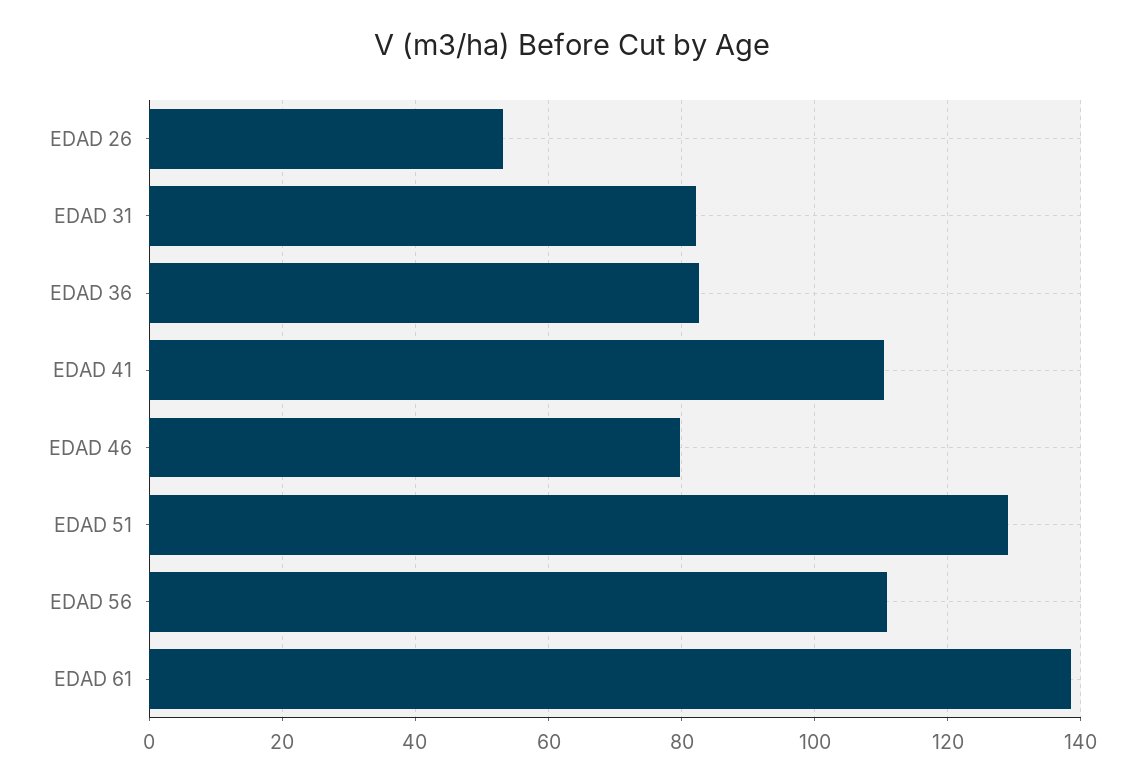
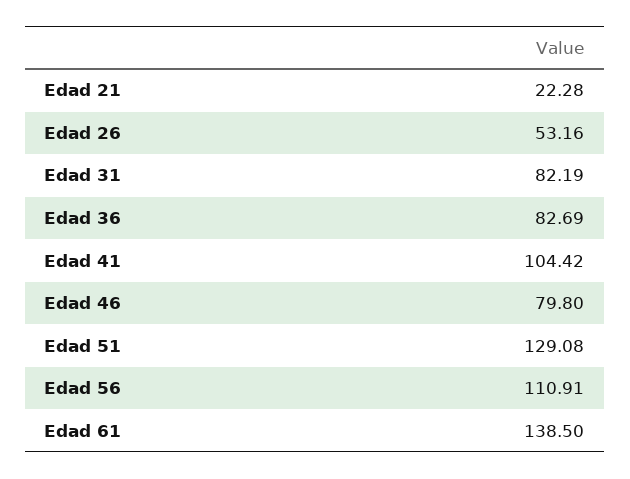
  {
    "EDAD 26": 53.16,
    "EDAD 31": 82.19,
    "EDAD 36": 82.69,
-   "EDAD 41": 110,
+   "EDAD 41": 104.42,
    "EDAD 46": 79.8,
    "EDAD 51": 129.08,
    "EDAD 56": 110.91,
-   "EDAD 61": 138.5
+   "EDAD 61": 138.5,
+   "Edad 21": 22.28
  }

